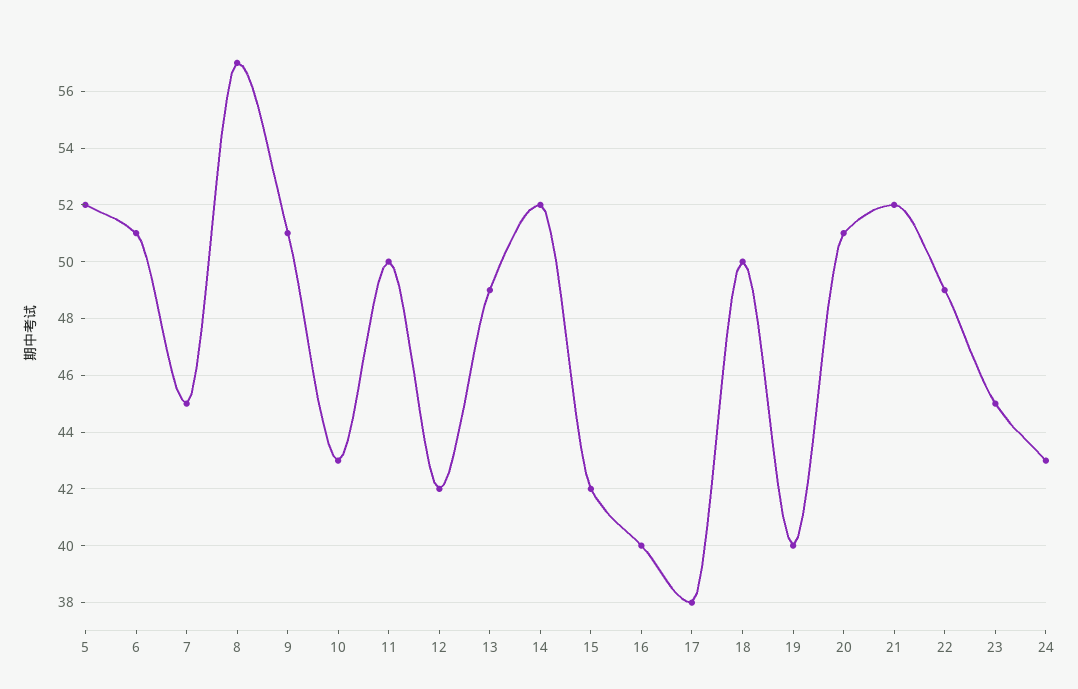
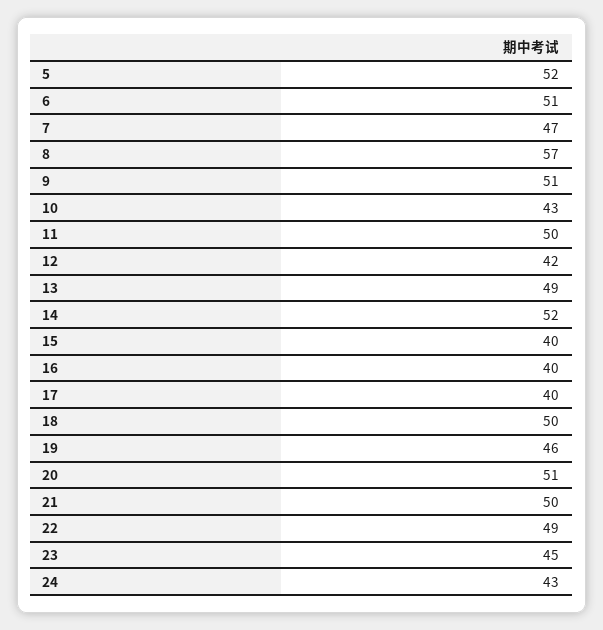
  {
    "5": 52,
    "6": 51,
-   "7": 45,
+   "7": 47,
    "8": 57,
    "9": 51,
    "10": 43,
    "11": 50,
    "12": 42,
    "13": 49,
    "14": 52,
-   "15": 42,
+   "15": 40,
    "16": 40,
-   "17": 38,
+   "17": 40,
    "18": 50,
-   "19": 40,
+   "19": 46,
    "20": 51,
-   "21": 52,
+   "21": 50,
    "22": 49,
    "23": 45,
    "24": 43
  }

